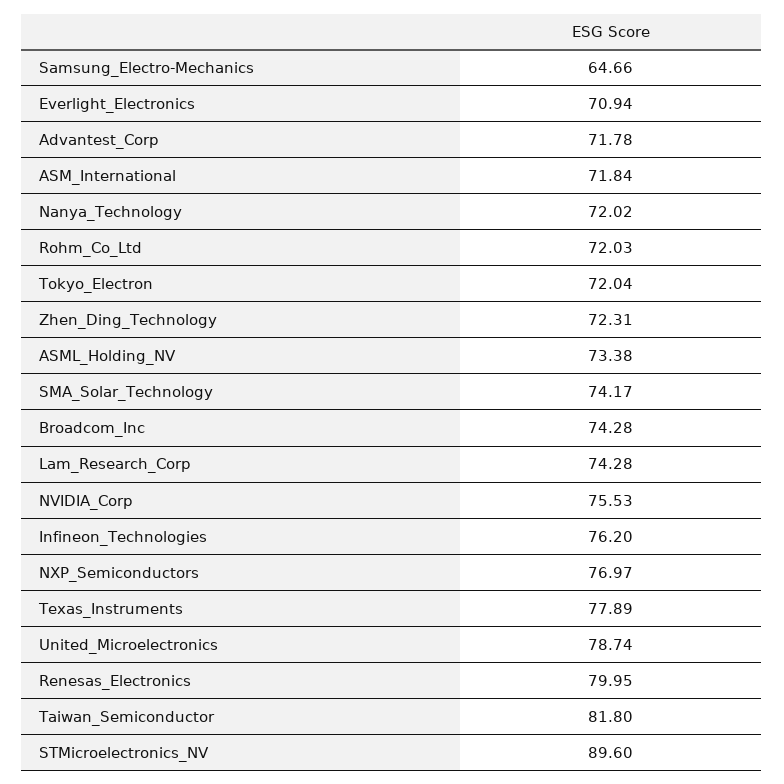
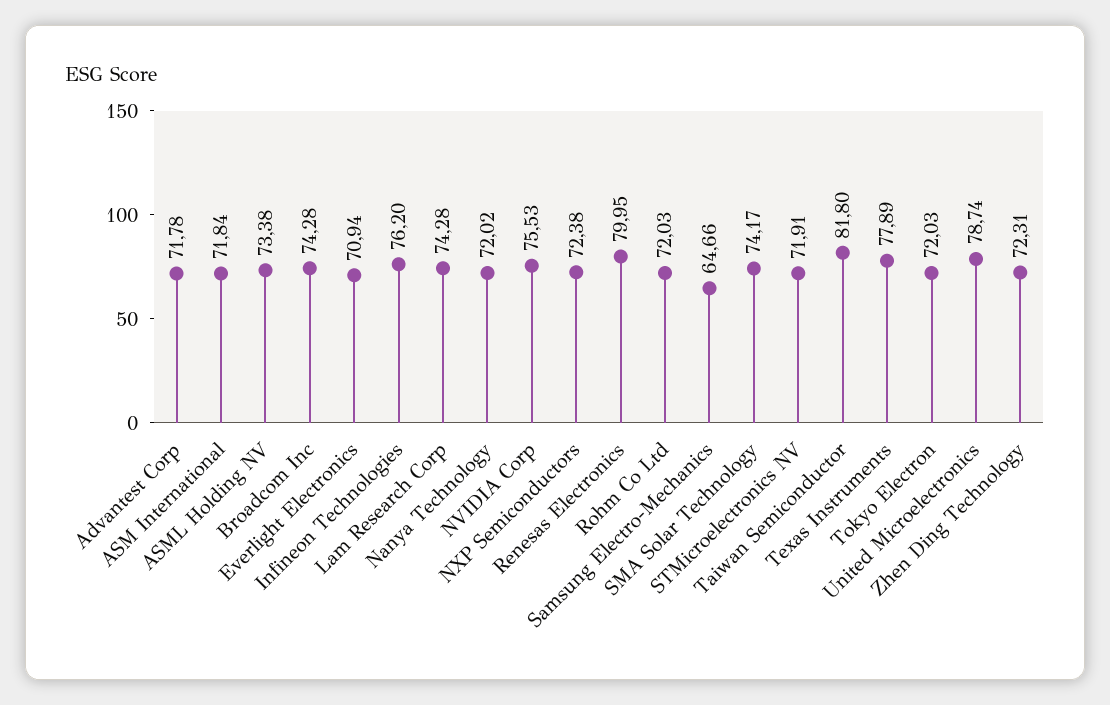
  {
    "Samsung_Electro-Mechanics": 64.66,
    "Everlight_Electronics": 70.94,
    "Advantest_Corp": 71.78,
    "ASM_International": 71.84,
    "Nanya_Technology": 72.02,
    "Rohm_Co_Ltd": 72.03,
-   "Tokyo_Electron": 72.04,
+   "Tokyo_Electron": 72.03,
    "Zhen_Ding_Technology": 72.31,
    "ASML_Holding_NV": 73.38,
    "SMA_Solar_Technology": 74.17,
    "Broadcom_Inc": 74.28,
    "Lam_Research_Corp": 74.28,
    "NVIDIA_Corp": 75.53,
    "Infineon_Technologies": 76.2,
-   "NXP_Semiconductors": 76.97,
+   "NXP_Semiconductors": 72.38,
    "Texas_Instruments": 77.89,
    "United_Microelectronics": 78.74,
    "Renesas_Electronics": 79.95,
    "Taiwan_Semiconductor": 81.8,
-   "STMicroelectronics_NV": 89.6
+   "STMicroelectronics_NV": 71.91
  }

